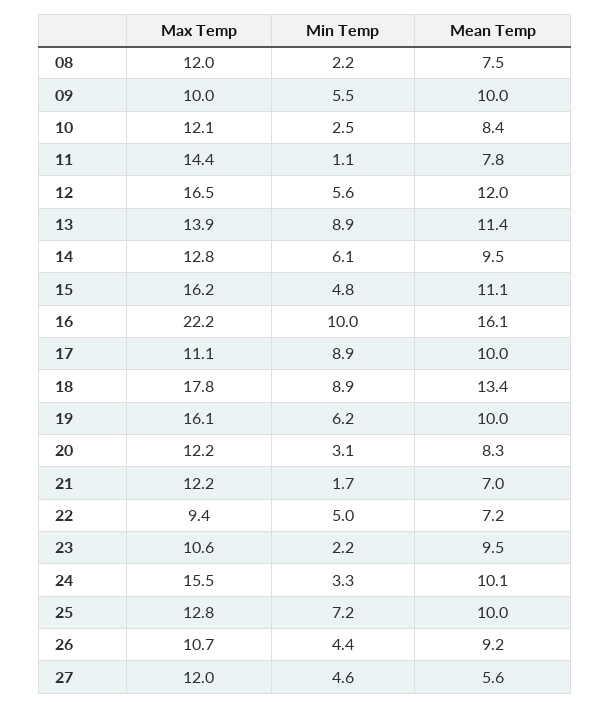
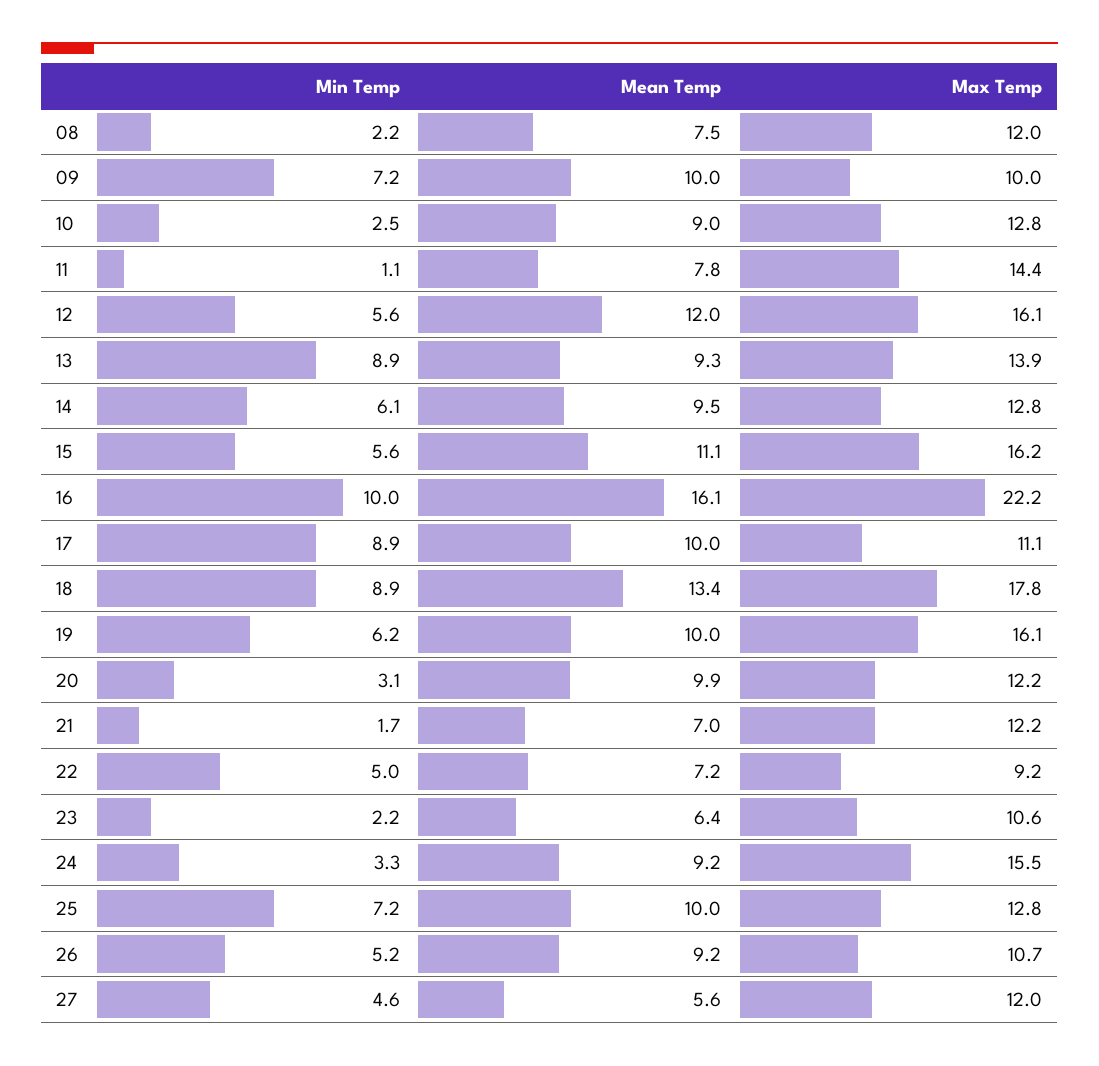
  {
    "Max Temp": {
      "08": 12,
      "09": 10,
-     "10": 12.1,
+     "10": 12.8,
      "11": 14.4,
-     "12": 16.5,
+     "12": 16.1,
      "13": 13.9,
      "14": 12.8,
      "15": 16.2,
      "16": 22.2,
      "17": 11.1,
      "18": 17.8,
      "19": 16.1,
      "20": 12.2,
      "21": 12.2,
-     "22": 9.4,
+     "22": 9.2,
      "23": 10.6,
      "24": 15.5,
      "25": 12.8,
      "26": 10.7,
      "27": 12
    },
    "Min Temp": {
      "08": 2.2,
-     "09": 5.5,
+     "09": 7.2,
      "10": 2.5,
      "11": 1.1,
      "12": 5.6,
      "13": 8.9,
      "14": 6.1,
-     "15": 4.8,
+     "15": 5.6,
      "16": 10,
      "17": 8.9,
      "18": 8.9,
      "19": 6.2,
      "20": 3.1,
      "21": 1.7,
      "22": 5,
      "23": 2.2,
      "24": 3.3,
      "25": 7.2,
-     "26": 4.4,
+     "26": 5.2,
      "27": 4.6
    },
    "Mean Temp": {
      "08": 7.5,
      "09": 10,
-     "10": 8.4,
+     "10": 9,
      "11": 7.8,
      "12": 12,
-     "13": 11.4,
+     "13": 9.3,
      "14": 9.5,
      "15": 11.1,
      "16": 16.1,
      "17": 10,
      "18": 13.4,
      "19": 10,
-     "20": 8.3,
+     "20": 9.9,
      "21": 7,
      "22": 7.2,
-     "23": 9.5,
+     "23": 6.4,
-     "24": 10.1,
+     "24": 9.2,
      "25": 10,
      "26": 9.2,
      "27": 5.6
    }
  }

